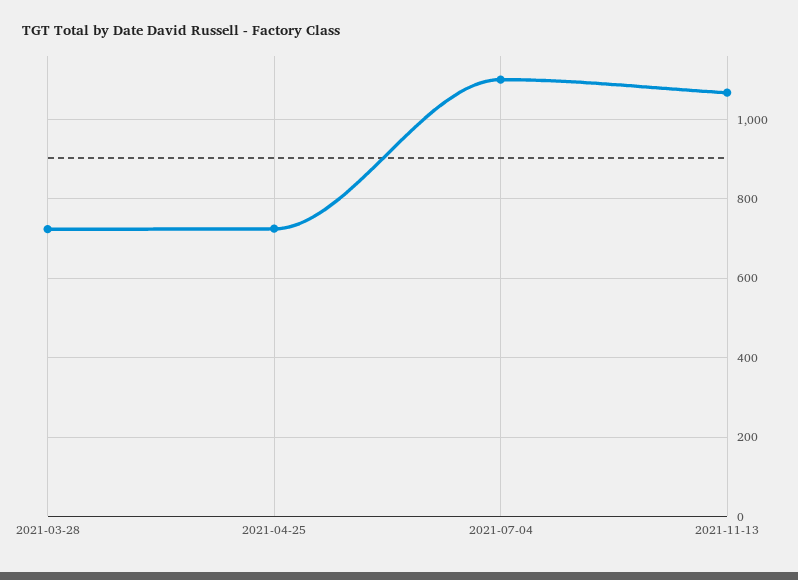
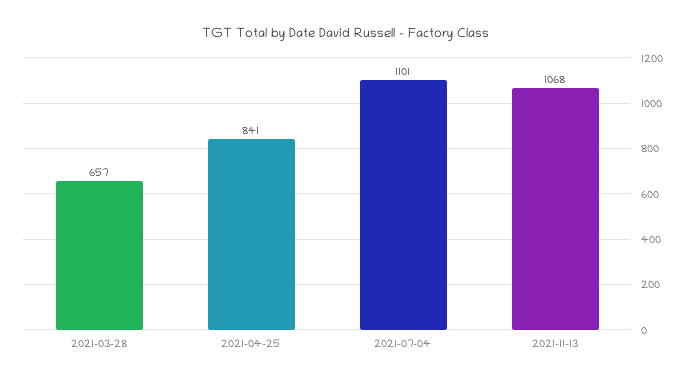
  {
-   "2021-03-28": 720,
+   "2021-03-28": 657,
-   "2021-04-25": 720,
+   "2021-04-25": 841,
    "2021-07-04": 1101,
    "2021-11-13": 1068
  }

